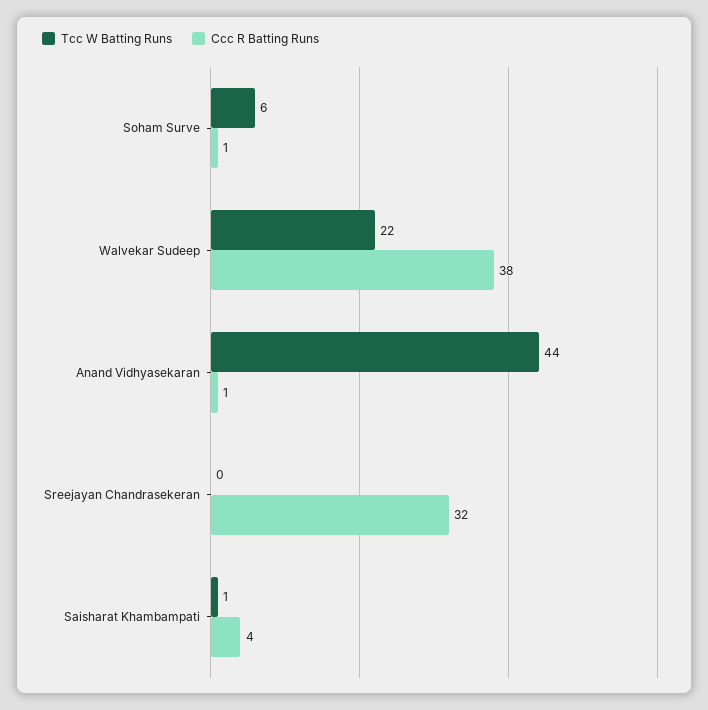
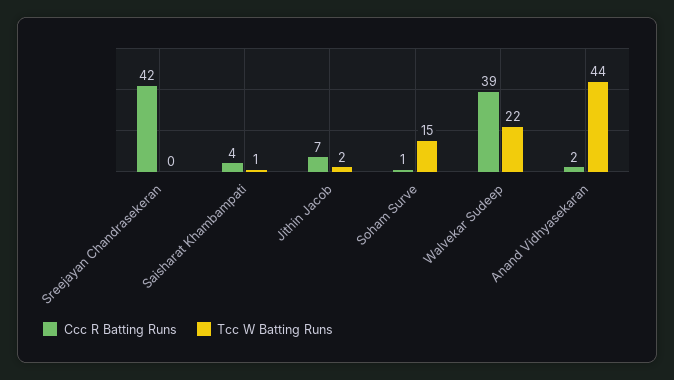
  {
    "Tcc W Batting Runs": {
-     "Soham Surve": 6,
+     "Soham Surve": 15,
      "Walvekar Sudeep": 22,
      "Anand Vidhyasekaran": 44,
      "Sreejayan Chandrasekeran": 0,
-     "Saisharat Khambampati": 1
+     "Saisharat Khambampati": 1,
+     "Jithin Jacob": 2
    },
    "Ccc R Batting Runs": {
      "Soham Surve": 1,
-     "Walvekar Sudeep": 38,
+     "Walvekar Sudeep": 39,
-     "Anand Vidhyasekaran": 1,
+     "Anand Vidhyasekaran": 2,
-     "Sreejayan Chandrasekeran": 32,
+     "Sreejayan Chandrasekeran": 42,
-     "Saisharat Khambampati": 4
+     "Saisharat Khambampati": 4,
+     "Jithin Jacob": 7
    }
  }

